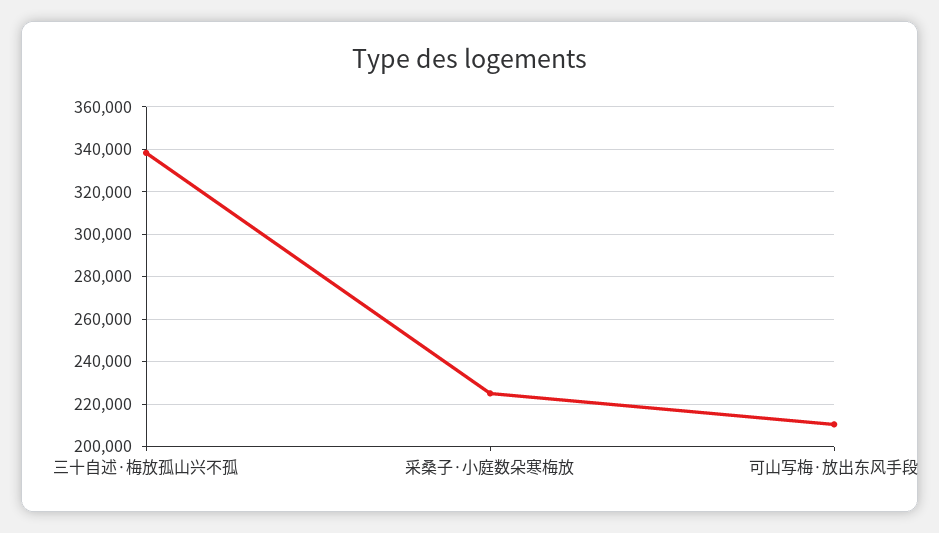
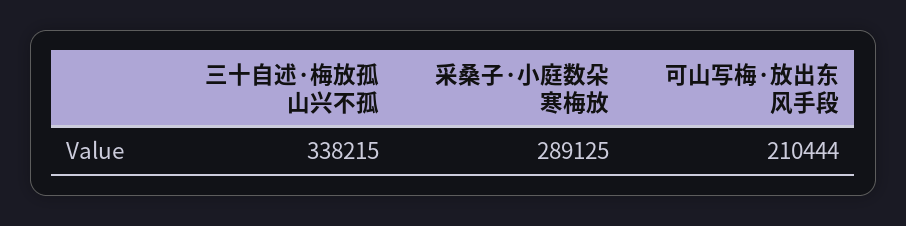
  {
    "三十自述·梅放孤山兴不孤": 338215,
-   "采桑子·小庭数朵寒梅放": 225000,
+   "采桑子·小庭数朵寒梅放": 289125,
    "可山写梅·放出东风手段": 210444
  }

